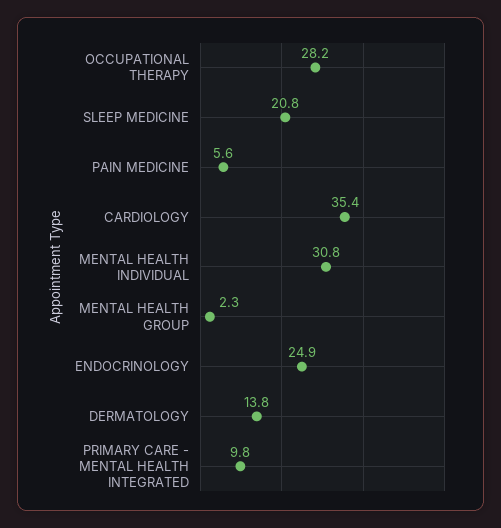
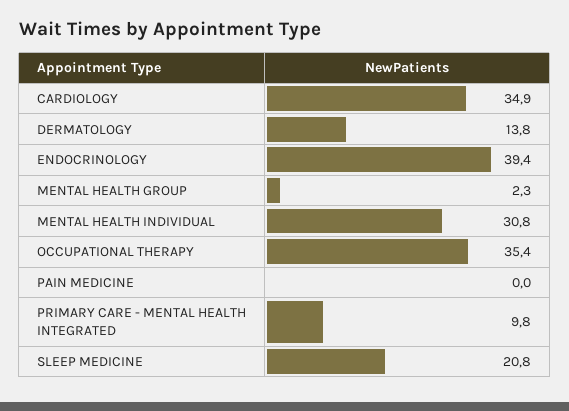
  {
-   "OCCUPATIONAL THERAPY": 28.2,
+   "OCCUPATIONAL THERAPY": 35.4,
    "SLEEP MEDICINE": 20.8,
-   "PAIN MEDICINE": 5.6,
+   "PAIN MEDICINE": 0,
-   "CARDIOLOGY": 35.4,
+   "CARDIOLOGY": 34.9,
    "MENTAL HEALTH INDIVIDUAL": 30.8,
    "MENTAL HEALTH GROUP": 2.3,
-   "ENDOCRINOLOGY": 24.9,
+   "ENDOCRINOLOGY": 39.4,
    "DERMATOLOGY": 13.8,
    "PRIMARY CARE - MENTAL HEALTH INTEGRATED": 9.8
  }

